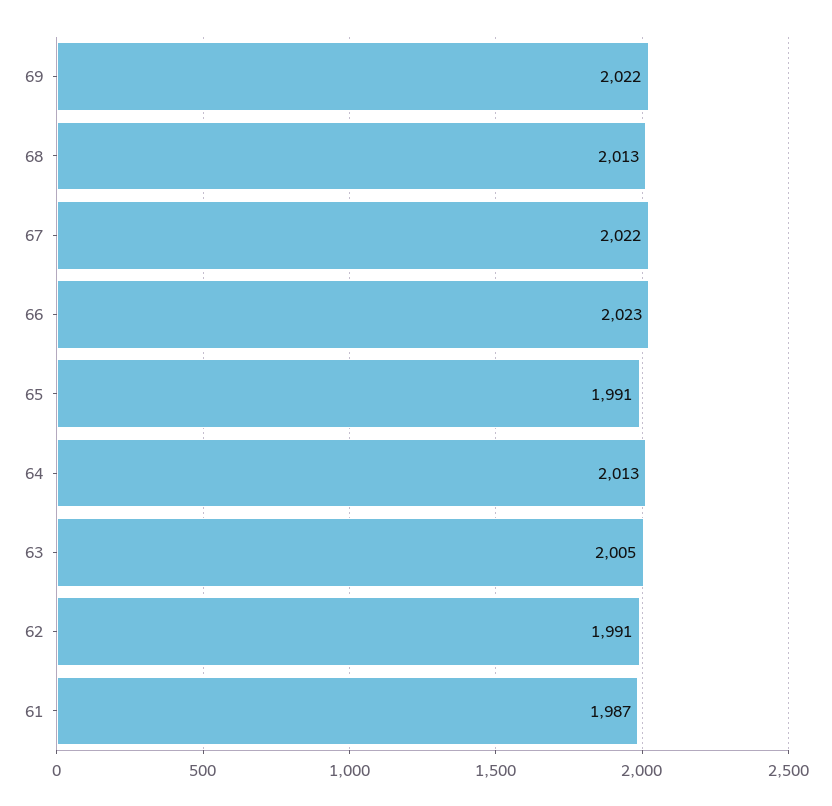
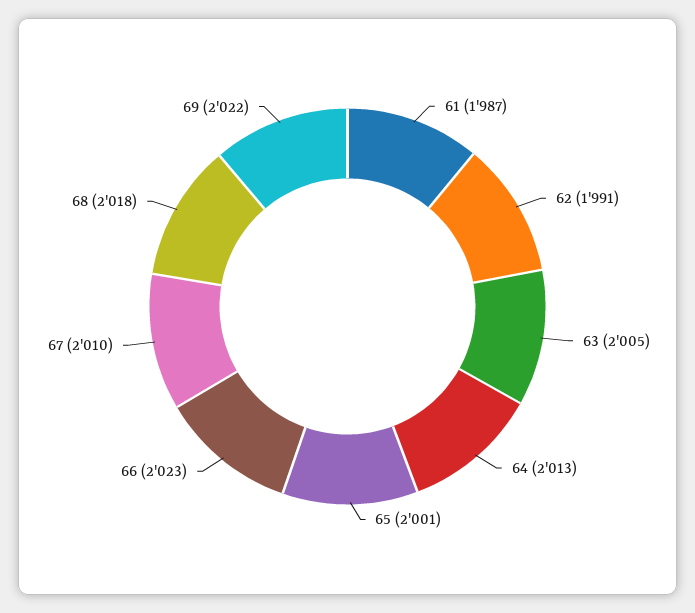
  {
    "69": 2022,
-   "68": 2013,
+   "68": 2018,
-   "67": 2022,
+   "67": 2010,
    "66": 2023,
-   "65": 1991,
+   "65": 2001,
    "64": 2013,
    "63": 2005,
    "62": 1991,
    "61": 1987
  }

